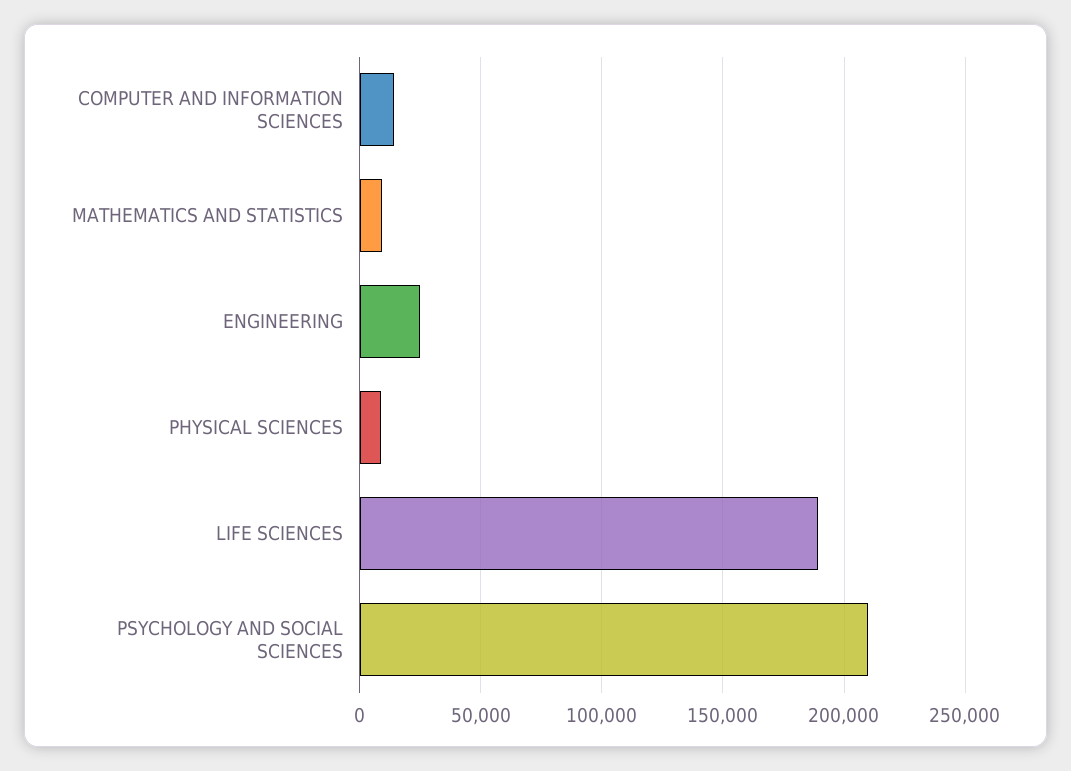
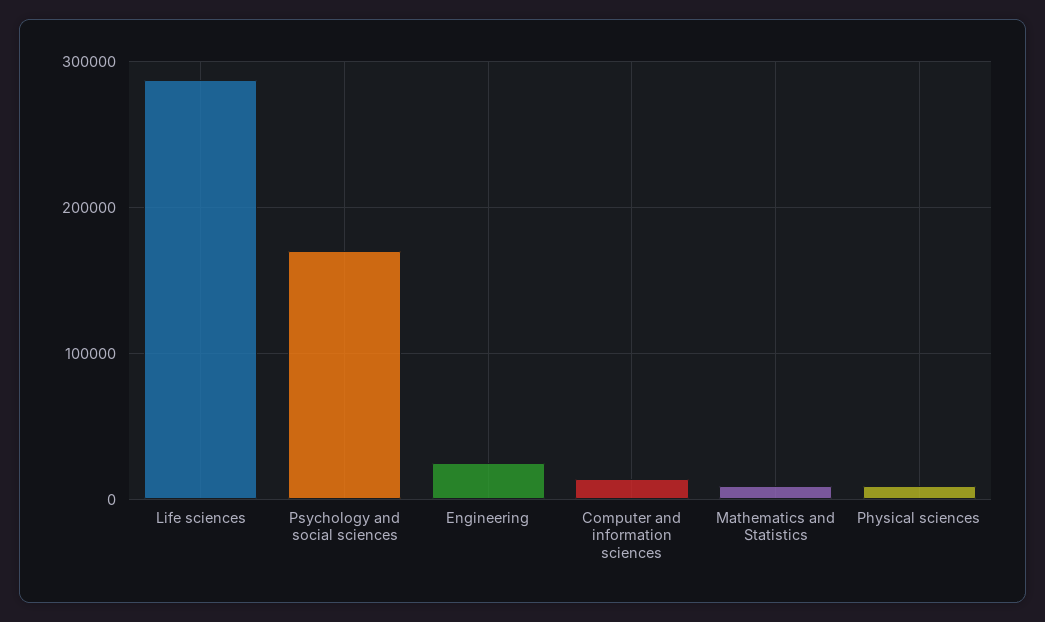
  {
    "COMPUTER AND INFORMATION SCIENCES": 15000,
    "MATHEMATICS AND STATISTICS": 10000,
    "ENGINEERING": 25000,
    "PHYSICAL SCIENCES": 10000,
-   "LIFE SCIENCES": 190000,
+   "LIFE SCIENCES": 290000,
-   "PSYCHOLOGY AND SOCIAL SCIENCES": 210000
+   "PSYCHOLOGY AND SOCIAL SCIENCES": 170000
  }

